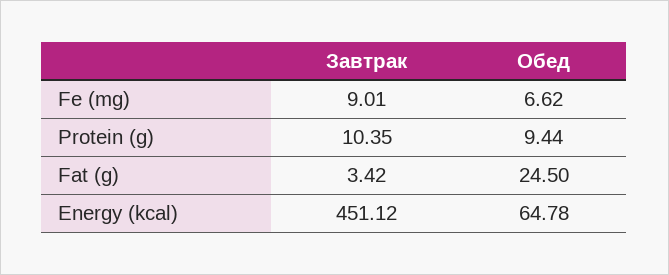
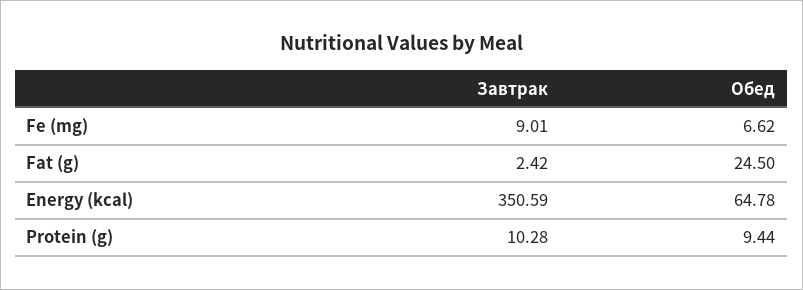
  {
    "Завтрак": {
      "Fe (mg)": 9.01,
-     "Protein (g)": 10.35,
+     "Protein (g)": 10.28,
-     "Fat (g)": 3.42,
+     "Fat (g)": 2.42,
-     "Energy (kcal)": 451.12
+     "Energy (kcal)": 350.59
    },
    "Обед": {
      "Fe (mg)": 6.62,
      "Protein (g)": 9.44,
      "Fat (g)": 24.5,
      "Energy (kcal)": 64.78
    }
  }

